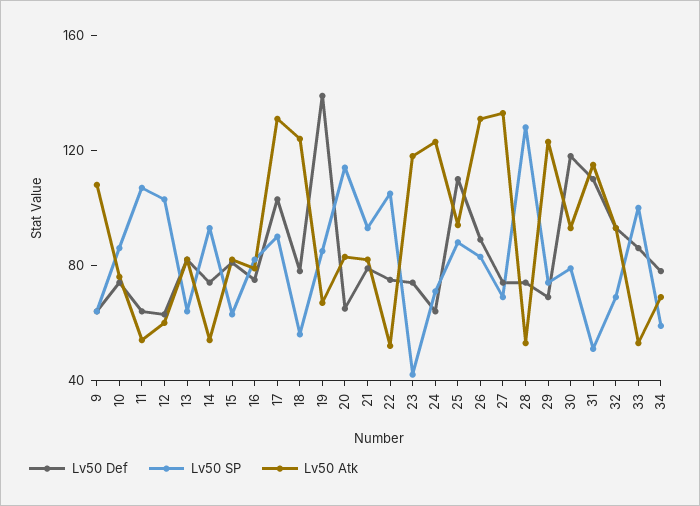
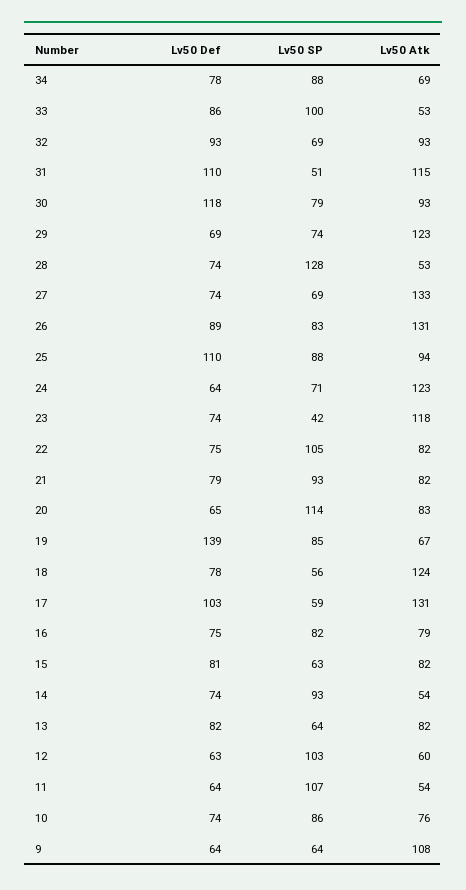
  {
    "Lv50 Def": {
      "9": 64,
      "10": 74,
      "11": 64,
      "12": 63,
      "13": 82,
      "14": 74,
      "15": 81,
      "16": 75,
      "17": 103,
      "18": 78,
      "19": 139,
      "20": 65,
      "21": 79,
      "22": 75,
      "23": 74,
      "24": 64,
      "25": 110,
      "26": 89,
      "27": 74,
      "28": 74,
      "29": 69,
      "30": 118,
      "31": 110,
      "32": 93,
      "33": 86,
      "34": 78
    },
    "Lv50 SP": {
      "9": 64,
      "10": 86,
      "11": 107,
      "12": 103,
      "13": 64,
      "14": 93,
      "15": 63,
      "16": 82,
-     "17": 90,
+     "17": 59,
      "18": 56,
      "19": 85,
      "20": 114,
      "21": 93,
      "22": 105,
      "23": 42,
      "24": 71,
      "25": 88,
      "26": 83,
      "27": 69,
      "28": 128,
      "29": 74,
      "30": 79,
      "31": 51,
      "32": 69,
      "33": 100,
-     "34": 60
+     "34": 88
    },
    "Lv50 Atk": {
      "9": 108,
      "10": 76,
      "11": 54,
      "12": 60,
      "13": 82,
      "14": 54,
      "15": 82,
      "16": 79,
      "17": 131,
      "18": 124,
      "19": 67,
      "20": 83,
      "21": 82,
-     "22": 50,
+     "22": 82,
      "23": 118,
      "24": 123,
      "25": 94,
      "26": 131,
      "27": 133,
      "28": 53,
      "29": 123,
      "30": 93,
      "31": 115,
      "32": 93,
      "33": 53,
      "34": 69
    }
  }

